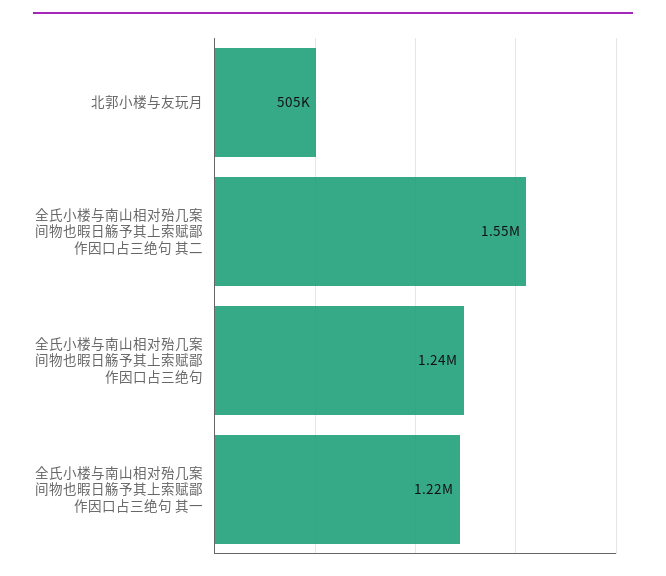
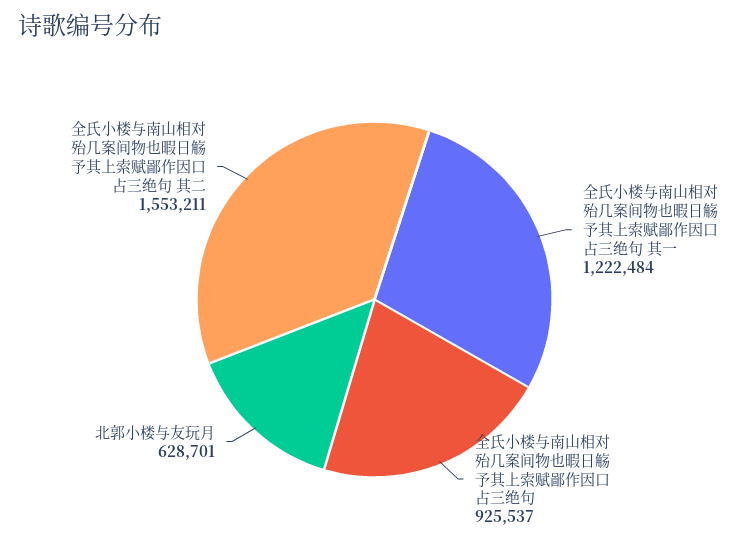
  {
-   "北郭小楼与友玩月": 505000,
+   "北郭小楼与友玩月": 628701,
    "全氏小楼与南山相对殆几案间物也暇日觞予其上索赋鄙作因口占三绝句 其二": 1553211,
-   "全氏小楼与南山相对殆几案间物也暇日觞予其上索赋鄙作因口占三绝句": 1240000,
+   "全氏小楼与南山相对殆几案间物也暇日觞予其上索赋鄙作因口占三绝句": 925537,
    "全氏小楼与南山相对殆几案间物也暇日觞予其上索赋鄙作因口占三绝句 其一": 1222484
  }

